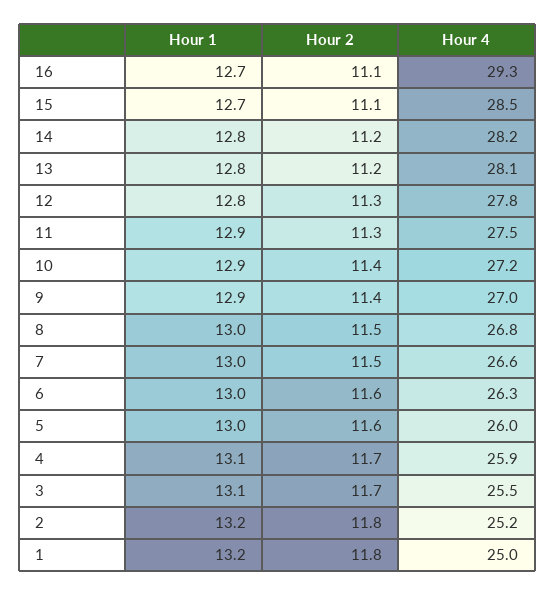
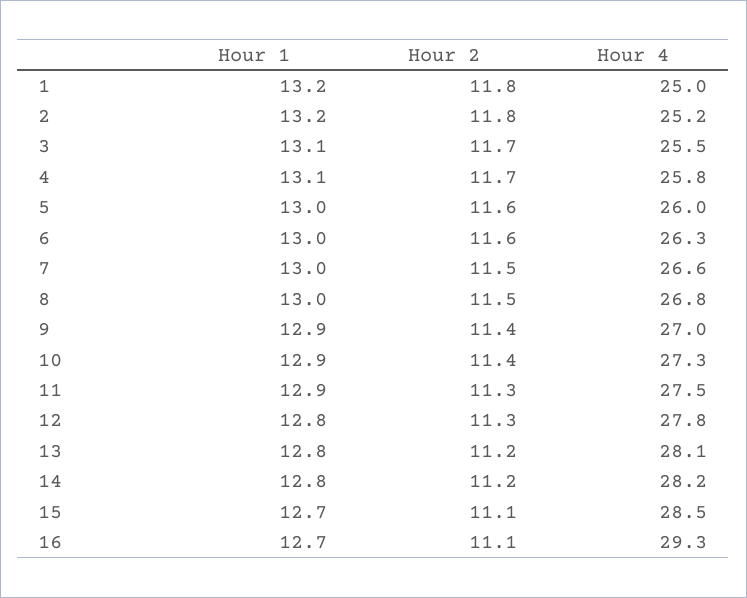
  {
    "Hour 1": {
      "16": 12.7,
      "15": 12.7,
      "14": 12.8,
      "13": 12.8,
      "12": 12.8,
      "11": 12.9,
      "10": 12.9,
      "9": 12.9,
      "8": 13,
      "7": 13,
      "6": 13,
      "5": 13,
      "4": 13.1,
      "3": 13.1,
      "2": 13.2,
      "1": 13.2
    },
    "Hour 2": {
      "16": 11.1,
      "15": 11.1,
      "14": 11.2,
      "13": 11.2,
      "12": 11.3,
      "11": 11.3,
      "10": 11.4,
      "9": 11.4,
      "8": 11.5,
      "7": 11.5,
      "6": 11.6,
      "5": 11.6,
      "4": 11.7,
      "3": 11.7,
      "2": 11.8,
      "1": 11.8
    },
    "Hour 4": {
      "16": 29.3,
      "15": 28.5,
      "14": 28.2,
      "13": 28.1,
      "12": 27.8,
      "11": 27.5,
-     "10": 27.2,
+     "10": 27.3,
      "9": 27,
      "8": 26.8,
      "7": 26.6,
      "6": 26.3,
      "5": 26,
-     "4": 25.9,
+     "4": 25.8,
      "3": 25.5,
      "2": 25.2,
      "1": 25
    }
  }

